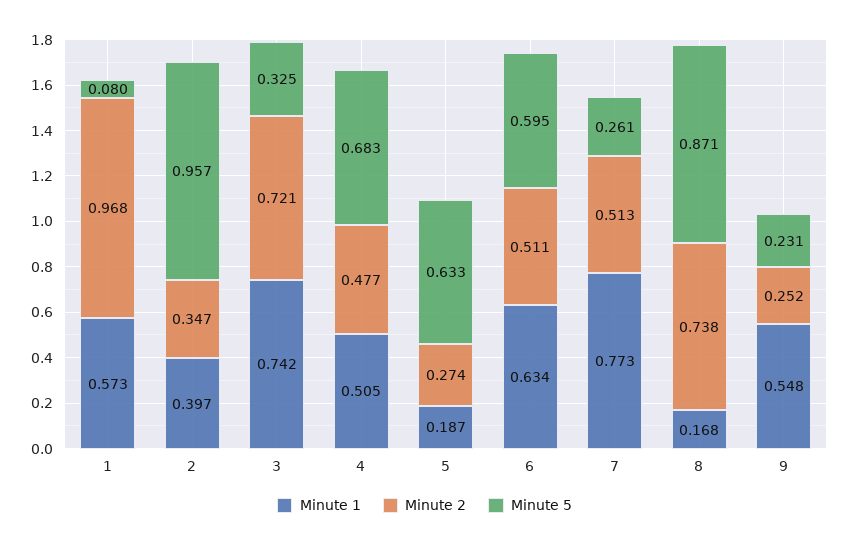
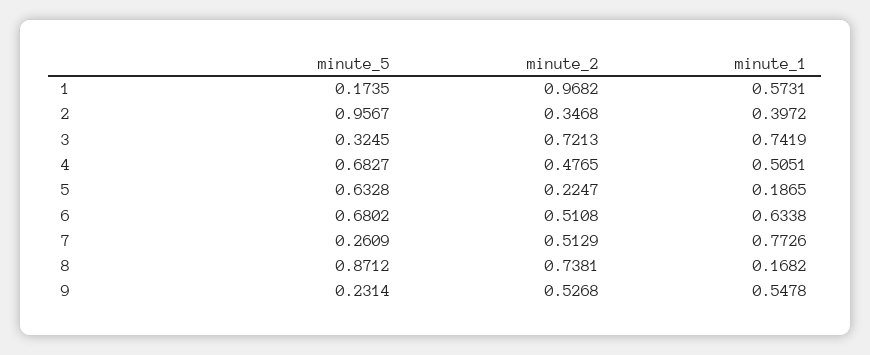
  {
    "Minute 1": {
      "1": 0.5731,
      "2": 0.3972,
      "3": 0.7419,
      "4": 0.5051,
      "5": 0.1865,
      "6": 0.6338,
      "7": 0.7726,
      "8": 0.1682,
      "9": 0.5478
    },
    "Minute 2": {
      "1": 0.9682,
      "2": 0.3468,
      "3": 0.7213,
      "4": 0.4765,
-     "5": 0.274,
+     "5": 0.2247,
      "6": 0.5108,
      "7": 0.5129,
      "8": 0.7381,
-     "9": 0.252
+     "9": 0.5268
    },
    "Minute 5": {
-     "1": 0.08,
+     "1": 0.1735,
      "2": 0.9567,
      "3": 0.3245,
      "4": 0.6827,
      "5": 0.6328,
-     "6": 0.595,
+     "6": 0.6802,
      "7": 0.2609,
      "8": 0.8712,
      "9": 0.2314
    }
  }

